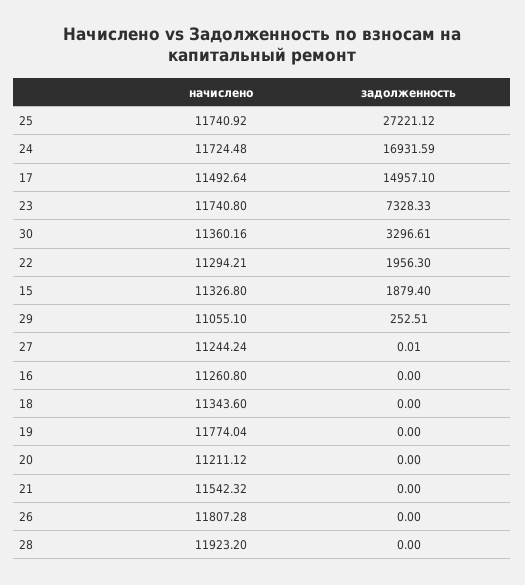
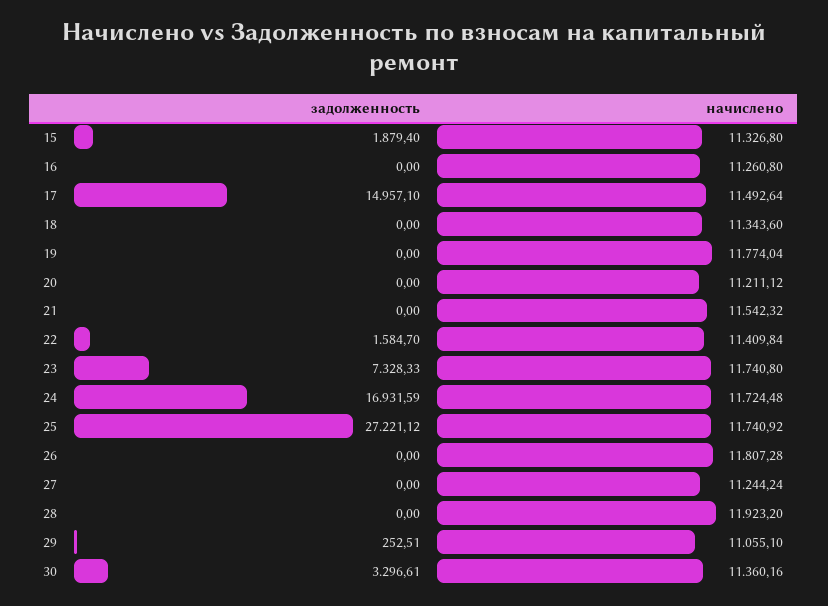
  {
    "начислено": {
      "25": 11740.92,
      "24": 11724.48,
      "17": 11492.64,
      "23": 11740.8,
      "30": 11360.16,
-     "22": 11294.21,
+     "22": 11409.84,
      "15": 11326.8,
      "29": 11055.1,
      "27": 11244.24,
      "16": 11260.8,
      "18": 11343.6,
      "19": 11774.04,
      "20": 11211.12,
      "21": 11542.32,
      "26": 11807.28,
      "28": 11923.2
    },
    "задолженность": {
      "25": 27221.12,
      "24": 16931.59,
      "17": 14957.1,
      "23": 7328.33,
      "30": 3296.61,
-     "22": 1956.3,
+     "22": 1584.7,
      "15": 1879.4,
      "29": 252.51,
-     "27": 0.01,
+     "27": 0,
      "16": 0,
      "18": 0,
      "19": 0,
      "20": 0,
      "21": 0,
      "26": 0,
      "28": 0
    }
  }

